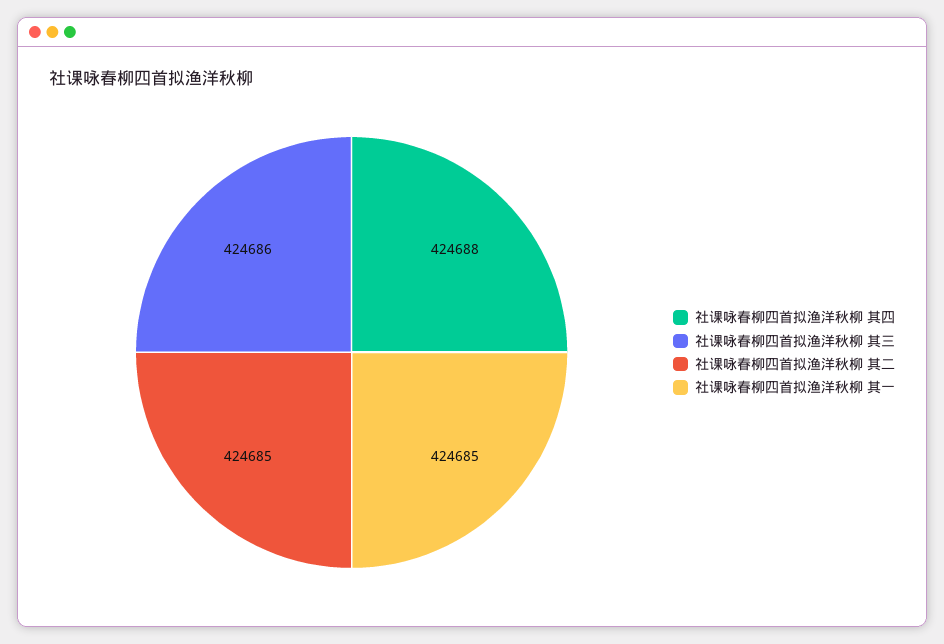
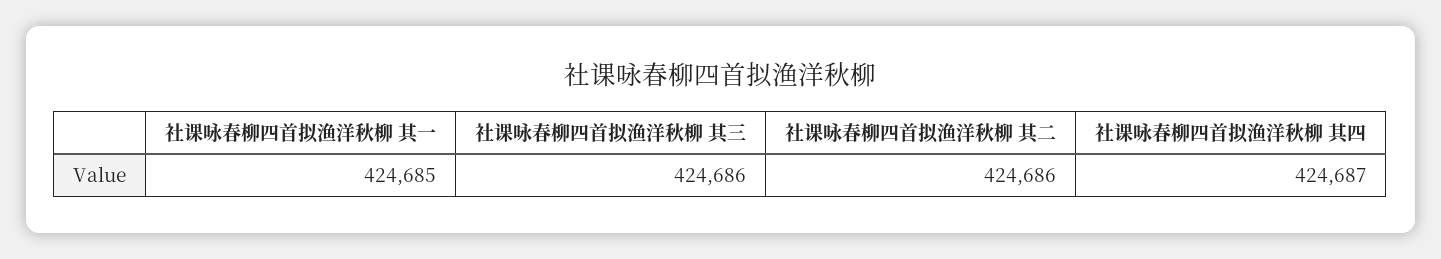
  {
-   "社课咏春柳四首拟渔洋秋柳 其四": 424688,
+   "社课咏春柳四首拟渔洋秋柳 其四": 424687,
    "社课咏春柳四首拟渔洋秋柳 其三": 424686,
-   "社课咏春柳四首拟渔洋秋柳 其二": 424685,
+   "社课咏春柳四首拟渔洋秋柳 其二": 424686,
    "社课咏春柳四首拟渔洋秋柳 其一": 424685
  }

